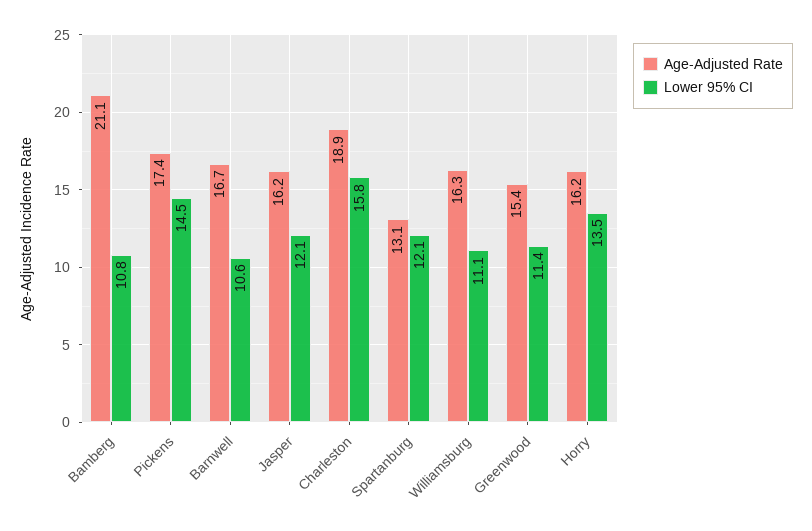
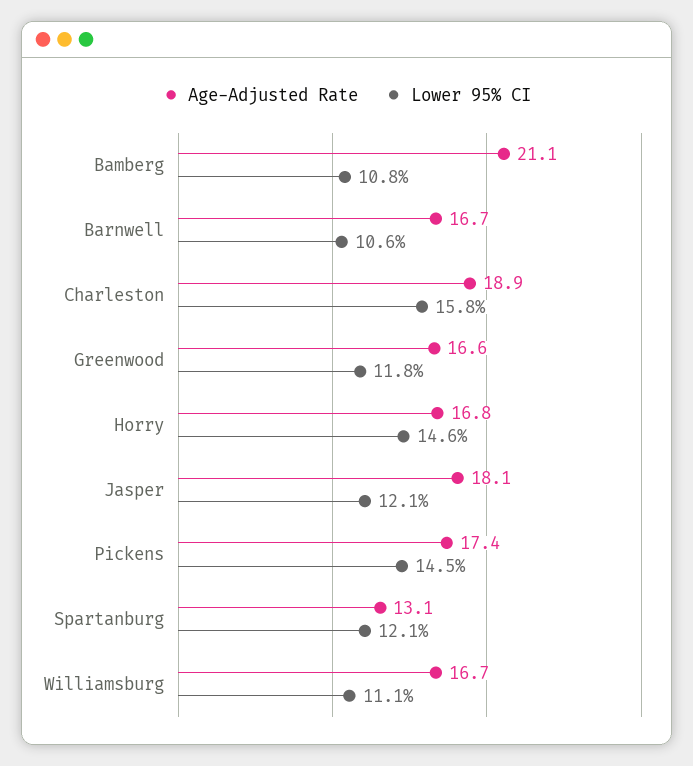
  {
    "Age-Adjusted Rate": {
      "Bamberg": 21.1,
      "Pickens": 17.4,
      "Barnwell": 16.7,
-     "Jasper": 16.2,
+     "Jasper": 18.1,
      "Charleston": 18.9,
      "Spartanburg": 13.1,
-     "Williamsburg": 16.3,
+     "Williamsburg": 16.7,
-     "Greenwood": 15.4,
+     "Greenwood": 16.6,
-     "Horry": 16.2
+     "Horry": 16.8
    },
    "Lower 95% CI": {
      "Bamberg": 10.8,
      "Pickens": 14.5,
      "Barnwell": 10.6,
      "Jasper": 12.1,
      "Charleston": 15.8,
      "Spartanburg": 12.1,
      "Williamsburg": 11.1,
-     "Greenwood": 11.4,
+     "Greenwood": 11.8,
-     "Horry": 13.5
+     "Horry": 14.6
    }
  }

